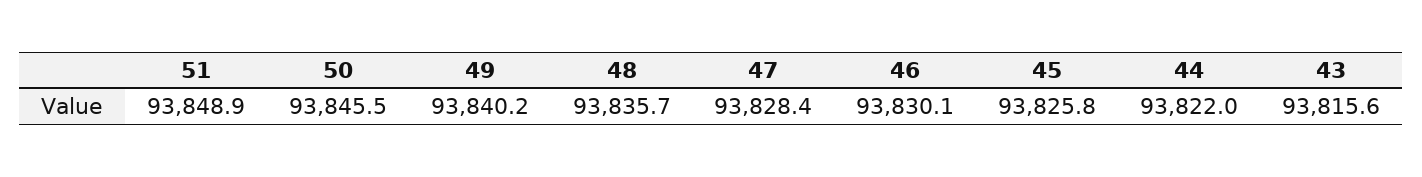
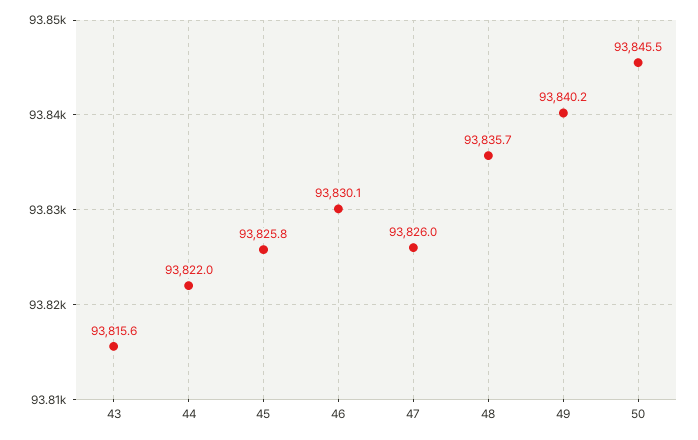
  {
-   "51": 93848.9,
    "50": 93845.5,
    "49": 93840.2,
    "48": 93835.7,
-   "47": 93828.4,
+   "47": 93826,
    "46": 93830.1,
    "45": 93825.8,
    "44": 93822,
    "43": 93815.6
  }

